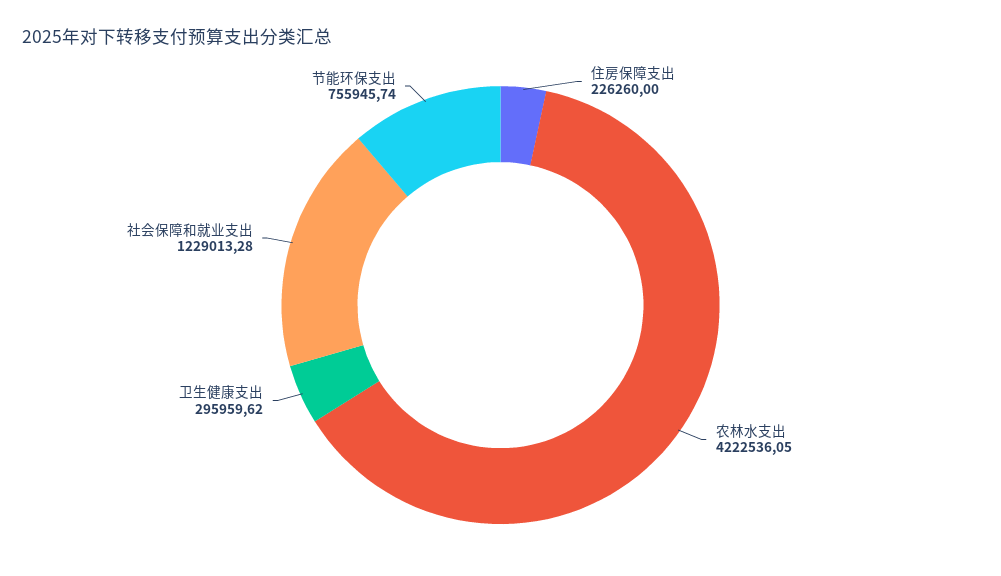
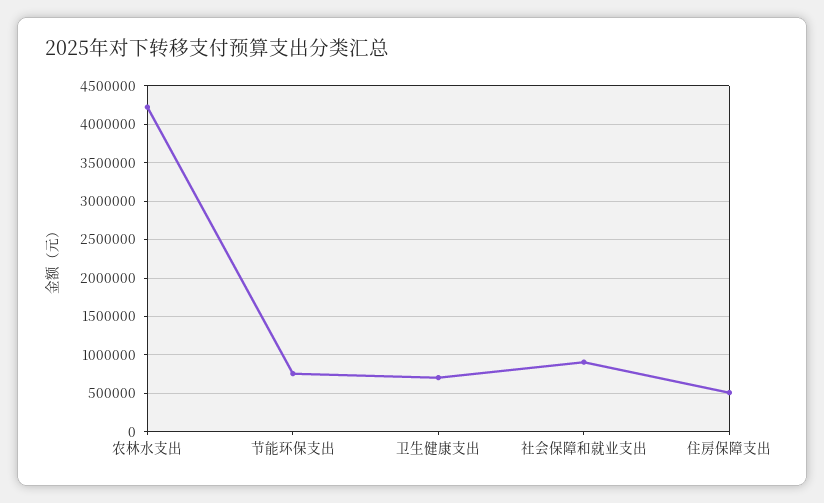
  {
-   "住房保障支出": 226260,
+   "住房保障支出": 500000,
    "农林水支出": 4222536.05,
-   "卫生健康支出": 295959.62,
+   "卫生健康支出": 700000,
-   "社会保障和就业支出": 1229013.28,
+   "社会保障和就业支出": 900000,
    "节能环保支出": 755945.74
  }

